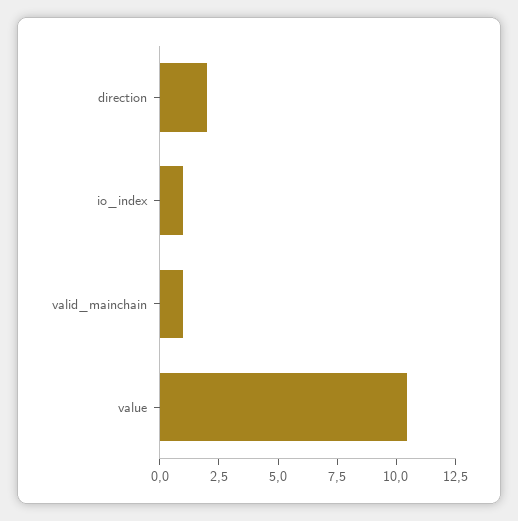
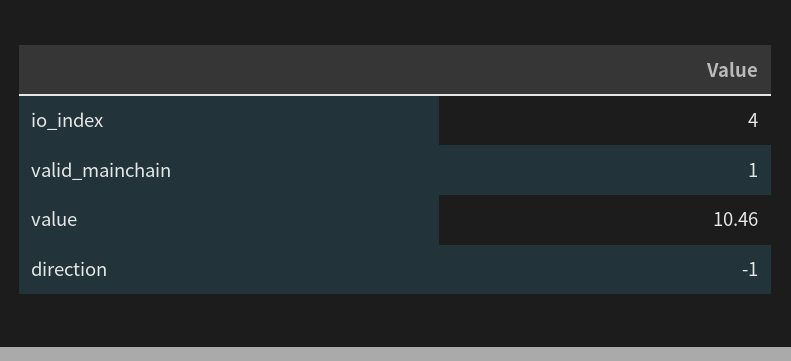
  {
-   "direction": 2,
+   "direction": -1,
-   "io_index": 1,
+   "io_index": 4,
    "valid_mainchain": 1,
    "value": 10.46
  }

